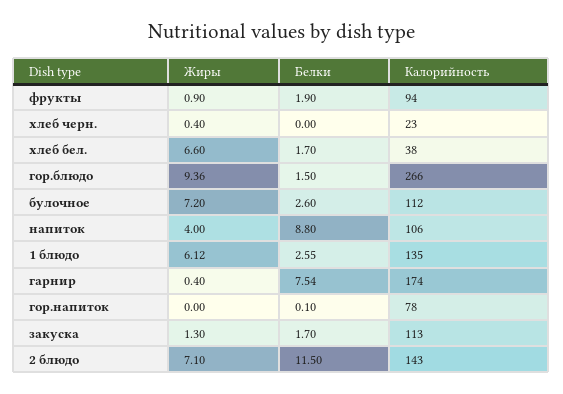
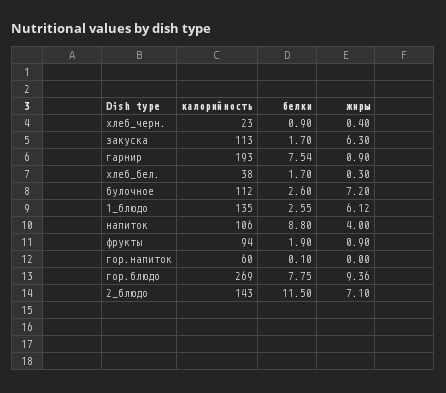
  {
    "Жиры": {
      "фрукты": 0.9,
      "хлеб черн.": 0.4,
-     "хлеб бел.": 6.6,
+     "хлеб бел.": 0.3,
      "гор.блюдо": 9.36,
      "булочное": 7.2,
      "напиток": 4,
      "1 блюдо": 6.12,
-     "гарнир": 0.4,
+     "гарнир": 0.9,
      "гор.напиток": 0,
-     "закуска": 1.3,
+     "закуска": 6.3,
      "2 блюдо": 7.1
    },
    "Белки": {
      "фрукты": 1.9,
-     "хлеб черн.": 0,
+     "хлеб черн.": 0.9,
      "хлеб бел.": 1.7,
-     "гор.блюдо": 1.5,
+     "гор.блюдо": 7.75,
      "булочное": 2.6,
      "напиток": 8.8,
      "1 блюдо": 2.55,
      "гарнир": 7.54,
      "гор.напиток": 0.1,
      "закуска": 1.7,
      "2 блюдо": 11.5
    },
    "Калорийность": {
      "фрукты": 94,
      "хлеб черн.": 23,
      "хлеб бел.": 38,
-     "гор.блюдо": 266,
+     "гор.блюдо": 269,
      "булочное": 112,
      "напиток": 106,
      "1 блюдо": 135,
-     "гарнир": 174,
+     "гарнир": 193,
-     "гор.напиток": 78,
+     "гор.напиток": 60,
      "закуска": 113,
      "2 блюдо": 143
    }
  }

